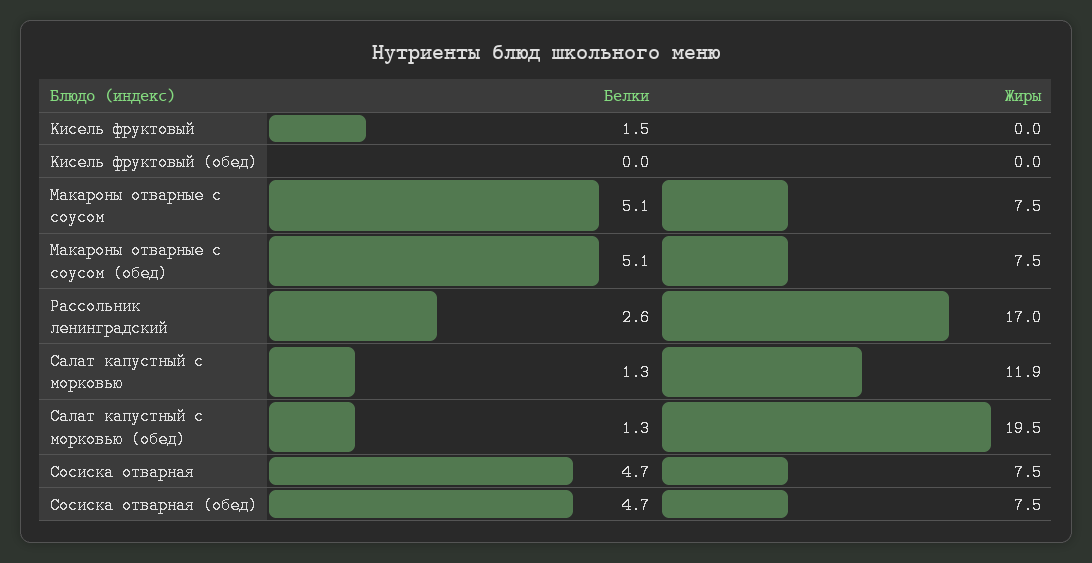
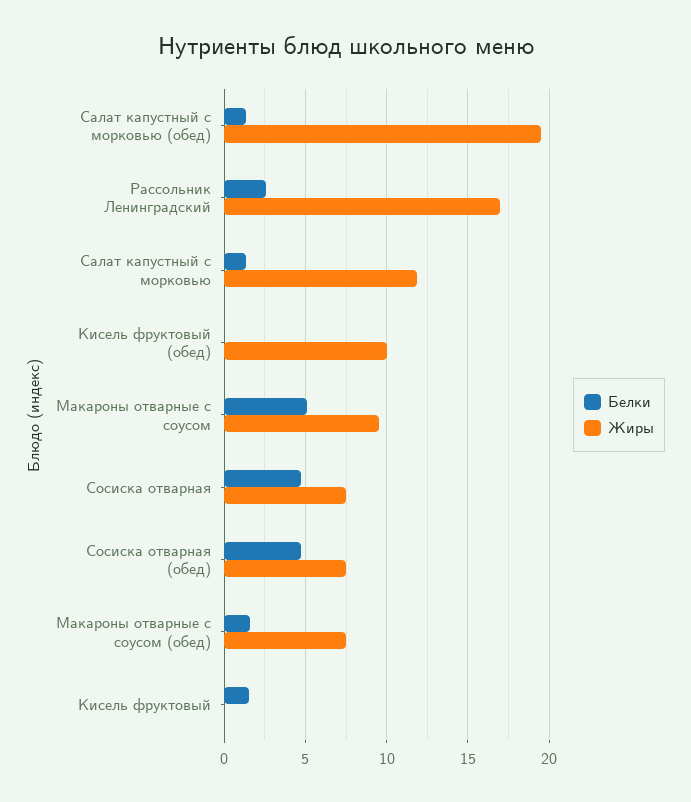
  {
    "Белки": {
      "Кисель фруктовый": 1.5,
      "Кисель фруктовый (обед)": 0,
      "Макароны отварные с соусом": 5.1,
-     "Макароны отварные с соусом (обед)": 5.1,
+     "Макароны отварные с соусом (обед)": 1.5,
      "Рассольник ленинградский": 2.6,
      "Салат капустный с морковью": 1.3,
      "Салат капустный с морковью (обед)": 1.3,
      "Сосиска отварная": 4.7,
      "Сосиска отварная (обед)": 4.7
    },
    "Жиры": {
      "Кисель фруктовый": 0,
-     "Кисель фруктовый (обед)": 0,
+     "Кисель фруктовый (обед)": 10,
-     "Макароны отварные с соусом": 7.5,
+     "Макароны отварные с соусом": 9.5,
      "Макароны отварные с соусом (обед)": 7.5,
      "Рассольник ленинградский": 17,
      "Салат капустный с морковью": 11.9,
      "Салат капустный с морковью (обед)": 19.5,
      "Сосиска отварная": 7.5,
      "Сосиска отварная (обед)": 7.5
    }
  }

